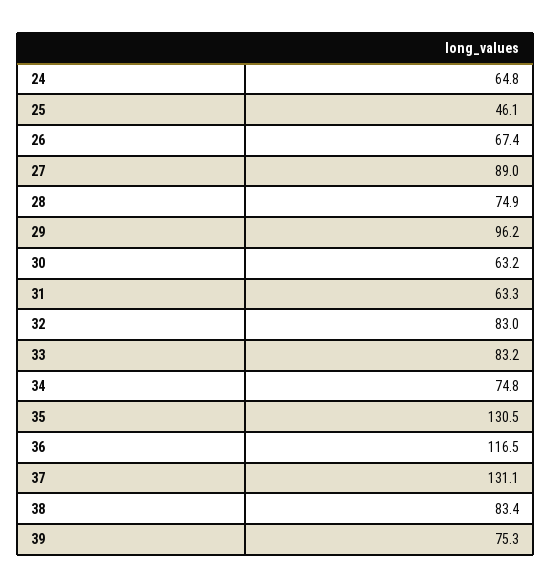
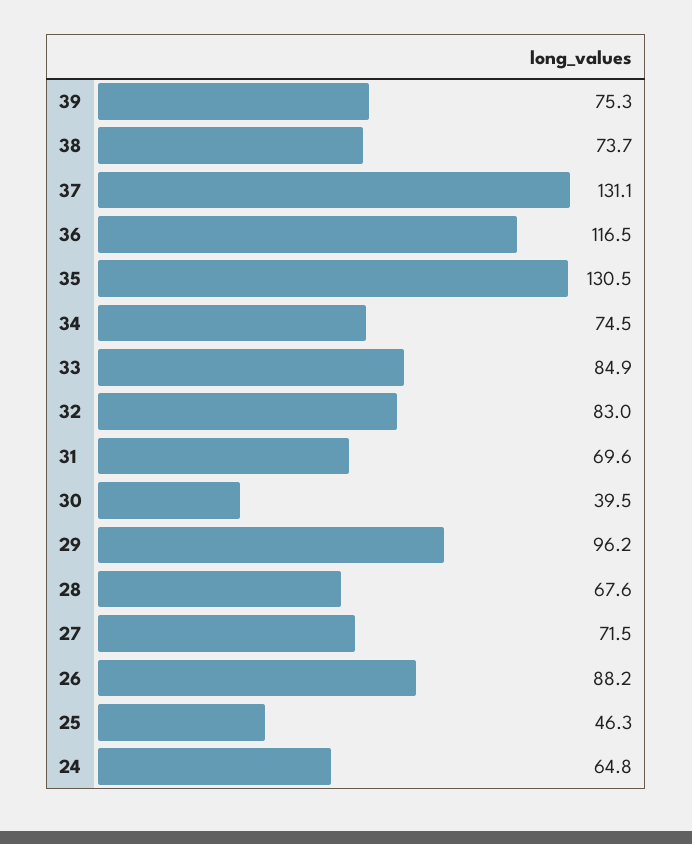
  {
    "24": 64.8,
-   "25": 46.1,
+   "25": 46.3,
-   "26": 67.4,
+   "26": 88.2,
-   "27": 89,
+   "27": 71.5,
-   "28": 74.9,
+   "28": 67.6,
    "29": 96.2,
-   "30": 63.2,
+   "30": 39.5,
-   "31": 63.3,
+   "31": 69.6,
    "32": 83,
-   "33": 83.2,
+   "33": 84.9,
-   "34": 74.8,
+   "34": 74.5,
    "35": 130.5,
    "36": 116.5,
    "37": 131.1,
-   "38": 83.4,
+   "38": 73.7,
    "39": 75.3
  }

